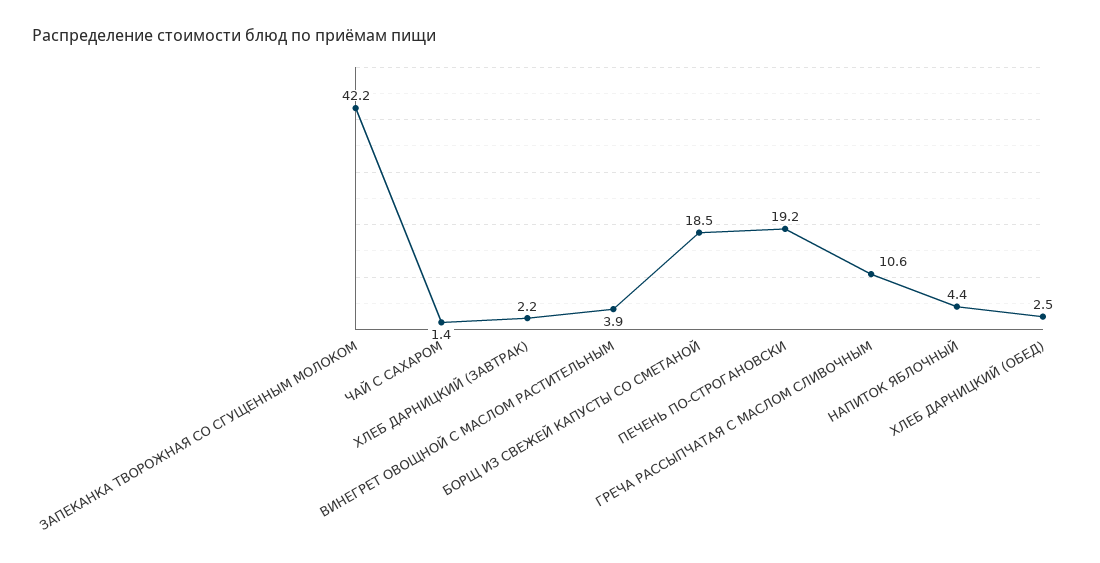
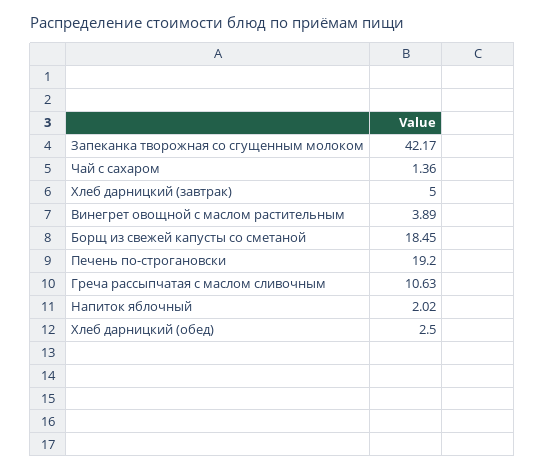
  {
    "ЗАПЕКАНКА ТВОРОЖНАЯ СО СГУЩЕННЫМ МОЛОКОМ": 42.17,
    "ЧАЙ С САХАРОМ": 1.36,
-   "ХЛЕБ ДАРНИЦКИЙ (ЗАВТРАК)": 2.2,
+   "ХЛЕБ ДАРНИЦКИЙ (ЗАВТРАК)": 5,
    "ВИНЕГРЕТ ОВОЩНОЙ С МАСЛОМ РАСТИТЕЛЬНЫМ": 3.89,
    "БОРЩ ИЗ СВЕЖЕЙ КАПУСТЫ СО СМЕТАНОЙ": 18.45,
    "ПЕЧЕНЬ ПО-СТРОГАНОВСКИ": 19.2,
    "ГРЕЧА РАССЫПЧАТАЯ С МАСЛОМ СЛИВОЧНЫМ": 10.63,
-   "НАПИТОК ЯБЛОЧНЫЙ": 4.4,
+   "НАПИТОК ЯБЛОЧНЫЙ": 2.02,
    "ХЛЕБ ДАРНИЦКИЙ (ОБЕД)": 2.5
  }

